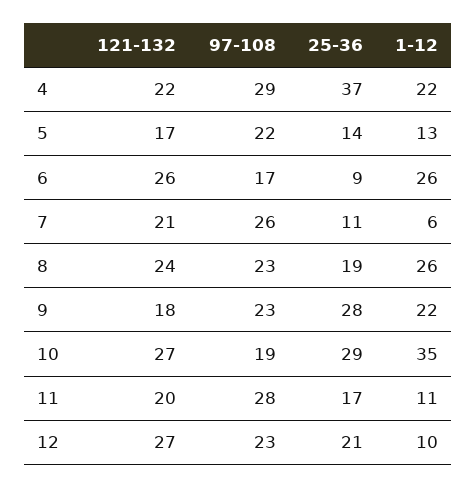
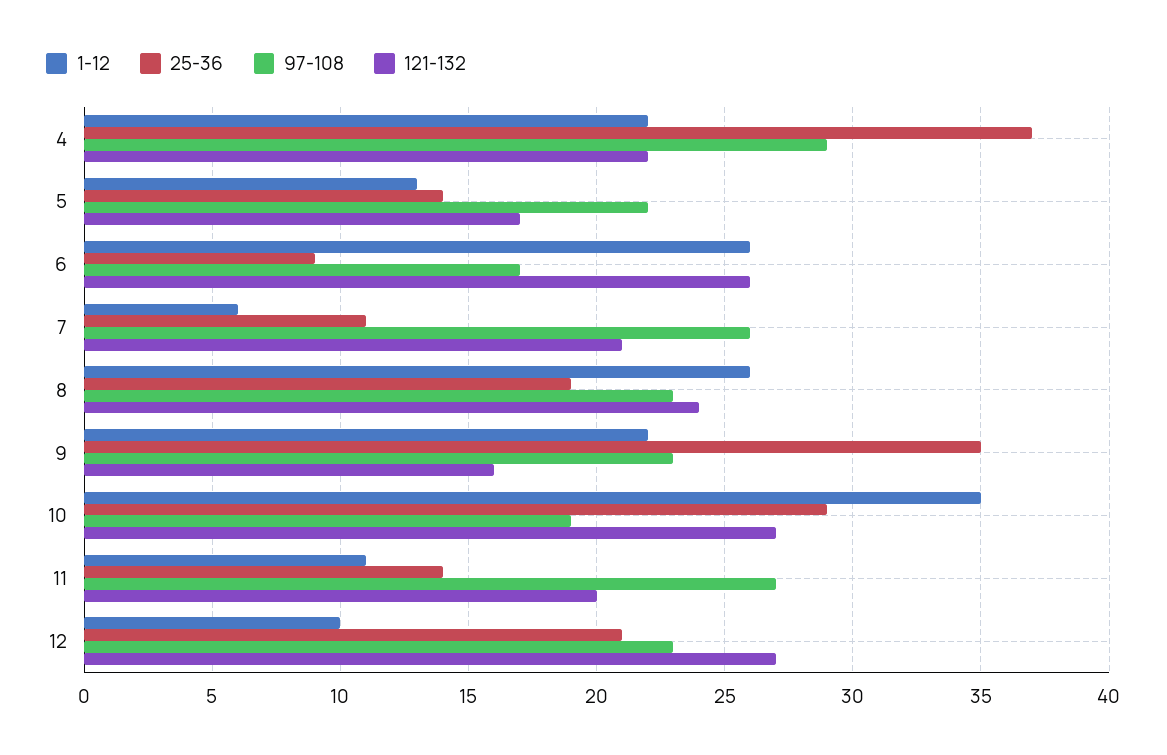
  {
    "121-132": {
      "4": 22,
      "5": 17,
      "6": 26,
      "7": 21,
      "8": 24,
-     "9": 18,
+     "9": 16,
      "10": 27,
      "11": 20,
      "12": 27
    },
    "97-108": {
      "4": 29,
      "5": 22,
      "6": 17,
      "7": 26,
      "8": 23,
      "9": 23,
      "10": 19,
-     "11": 28,
+     "11": 27,
      "12": 23
    },
    "25-36": {
      "4": 37,
      "5": 14,
      "6": 9,
      "7": 11,
      "8": 19,
-     "9": 28,
+     "9": 35,
      "10": 29,
-     "11": 17,
+     "11": 14,
      "12": 21
    },
    "1-12": {
      "4": 22,
      "5": 13,
      "6": 26,
      "7": 6,
      "8": 26,
      "9": 22,
      "10": 35,
      "11": 11,
      "12": 10
    }
  }

